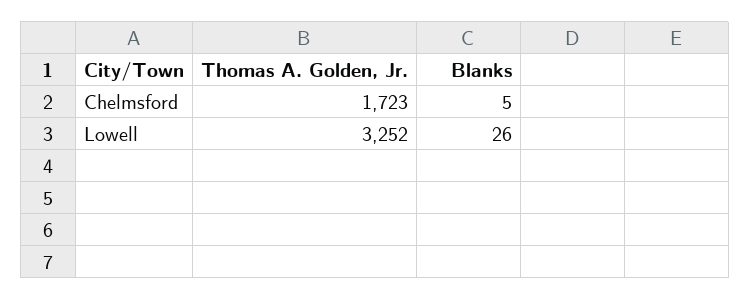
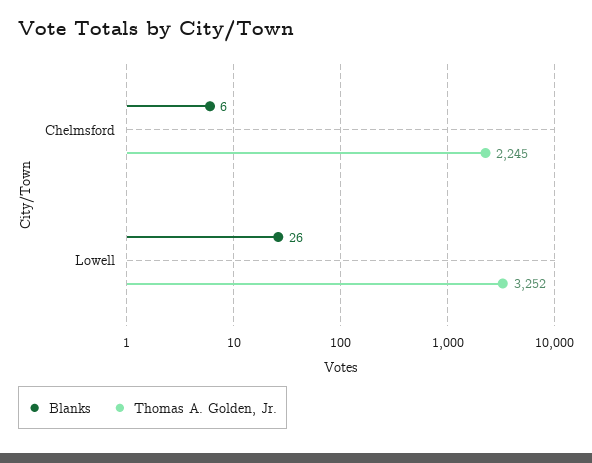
  {
    "Thomas A. Golden, Jr.": {
-     "Chelmsford": 1723,
+     "Chelmsford": 2245,
      "Lowell": 3252
    },
    "Blanks": {
-     "Chelmsford": 5,
+     "Chelmsford": 6,
      "Lowell": 26
    }
  }

